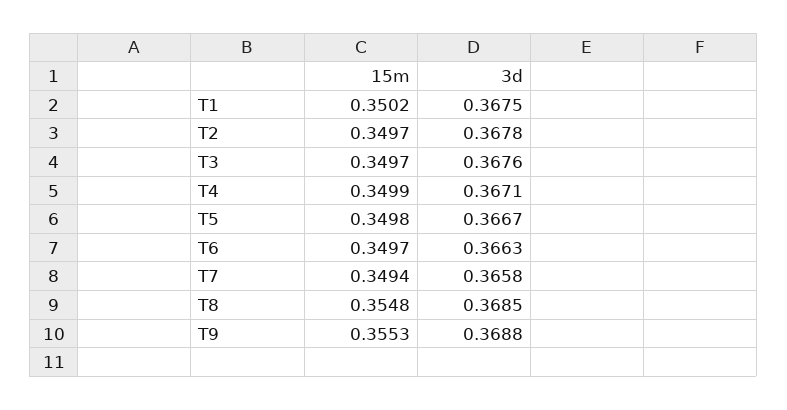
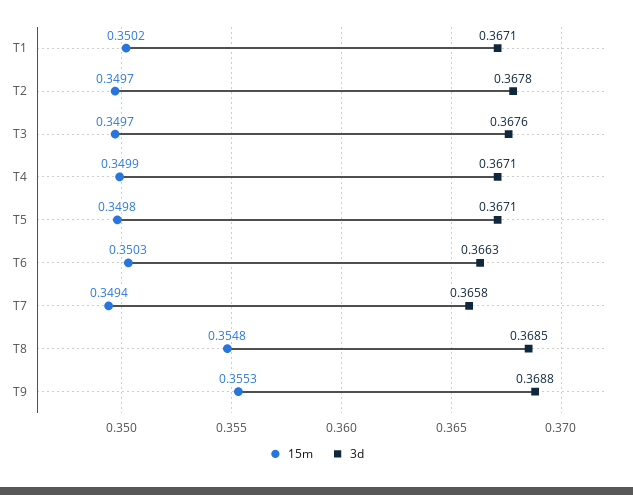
  {
    "15m": {
      "T1": 0.3502,
      "T2": 0.3497,
      "T3": 0.3497,
      "T4": 0.3499,
      "T5": 0.3498,
-     "T6": 0.3497,
+     "T6": 0.3503,
      "T7": 0.3494,
      "T8": 0.3548,
      "T9": 0.3553
    },
    "3d": {
-     "T1": 0.3675,
+     "T1": 0.3671,
      "T2": 0.3678,
      "T3": 0.3676,
      "T4": 0.3671,
-     "T5": 0.3667,
+     "T5": 0.3671,
      "T6": 0.3663,
      "T7": 0.3658,
      "T8": 0.3685,
      "T9": 0.3688
    }
  }

